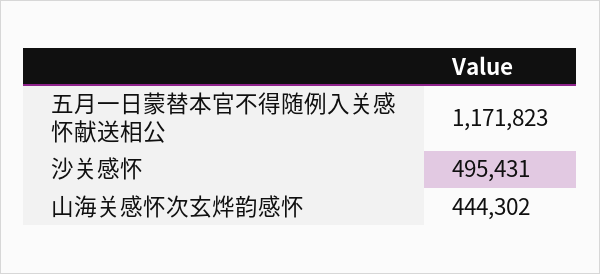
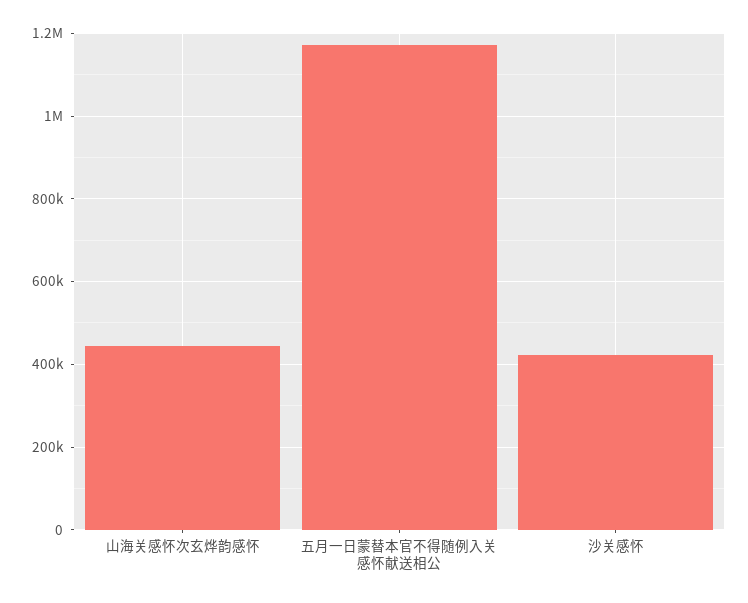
  {
    "五月一日蒙替本官不得随例入关感怀献送相公": 1171823,
-   "沙关感怀": 495431,
+   "沙关感怀": 420000,
    "山海关感怀次玄烨韵感怀": 444302
  }

